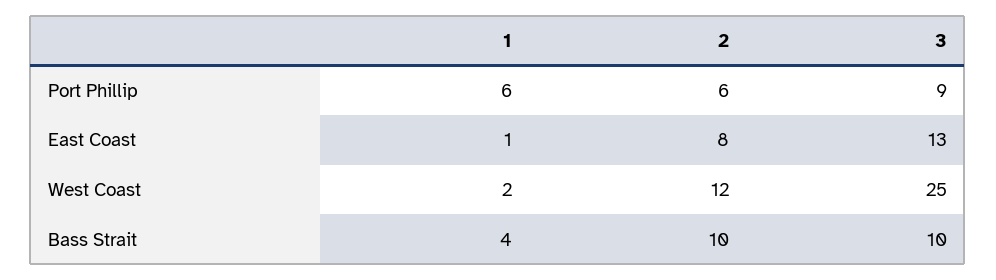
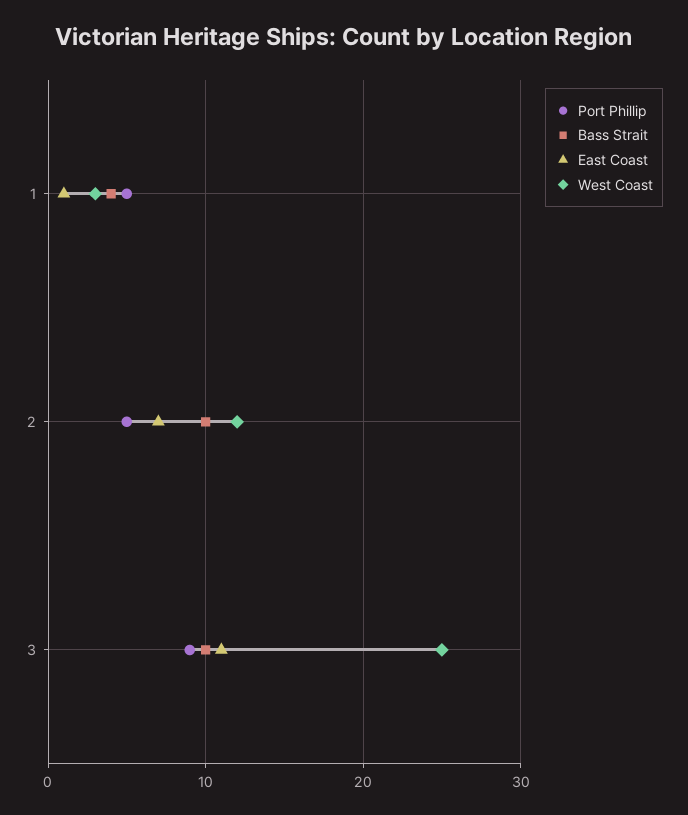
  {
    "Port Phillip": {
-     "1": 6,
+     "1": 5,
-     "2": 6,
+     "2": 5,
      "3": 9
    },
    "East Coast": {
      "1": 1,
-     "2": 8,
+     "2": 7,
-     "3": 13
+     "3": 11
    },
    "West Coast": {
-     "1": 2,
+     "1": 3,
      "2": 12,
      "3": 25
    },
    "Bass Strait": {
      "1": 4,
      "2": 10,
      "3": 10
    }
  }

